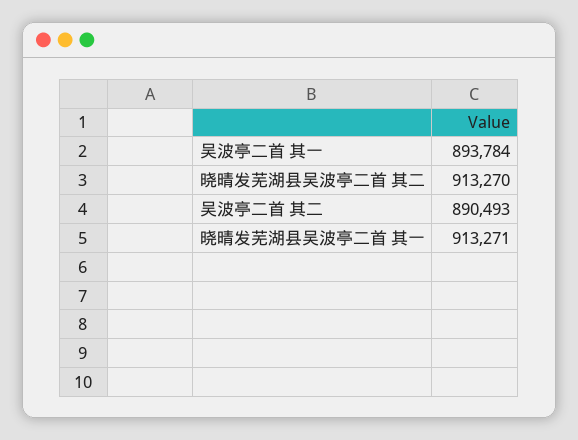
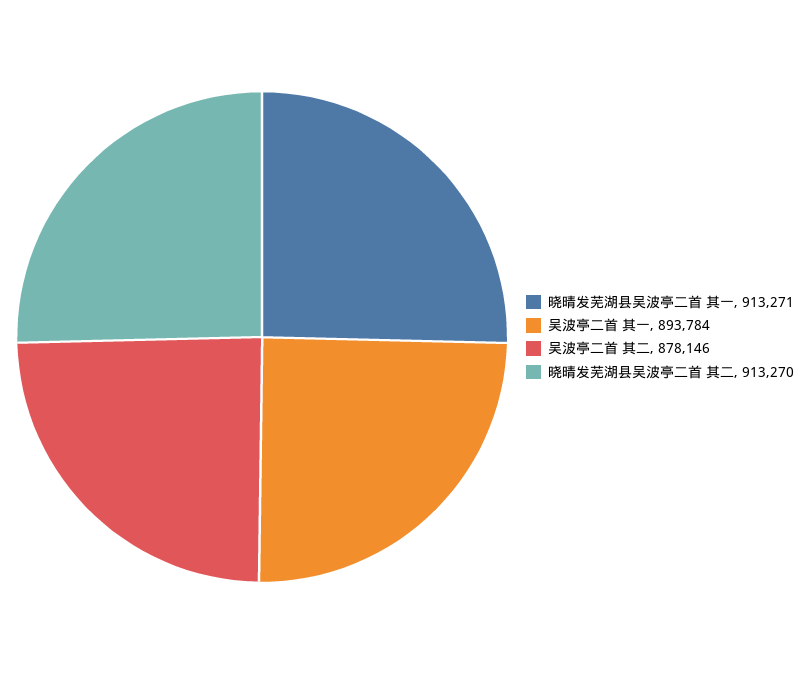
  {
    "吴波亭二首 其一": 893784,
    "晓晴发芜湖县吴波亭二首 其二": 913270,
-   "吴波亭二首 其二": 890493,
+   "吴波亭二首 其二": 878146,
    "晓晴发芜湖县吴波亭二首 其一": 913271
  }

